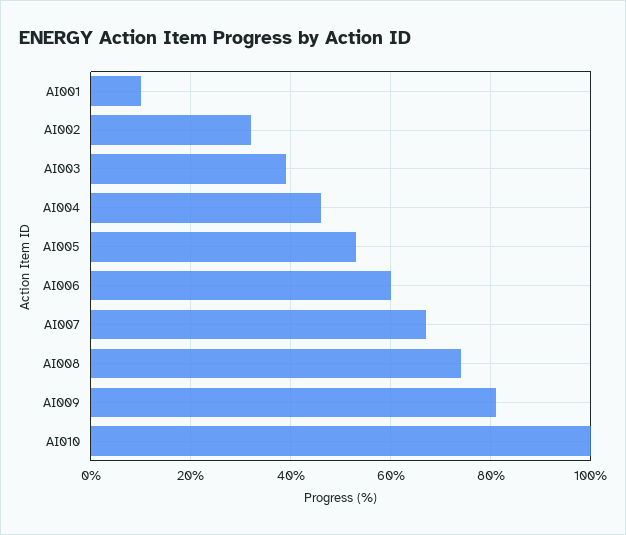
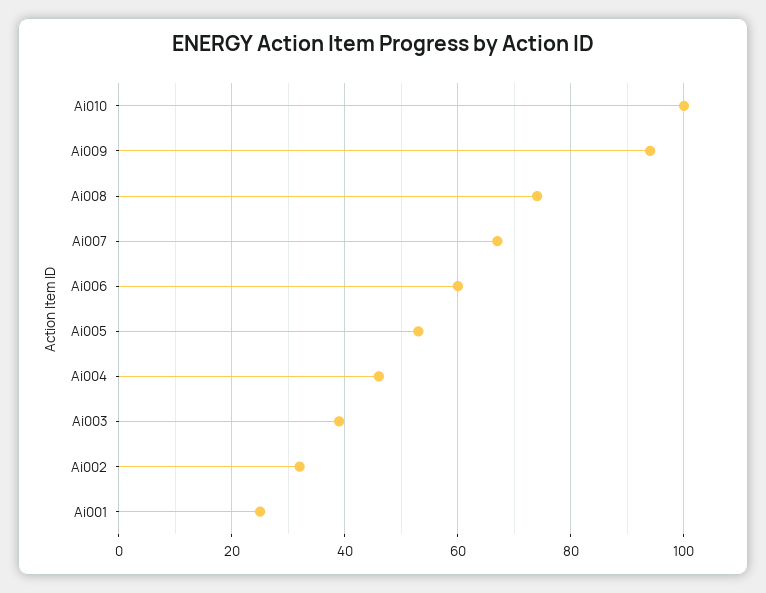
  {
-   "AI001": 10,
+   "AI001": 25,
    "AI002": 30,
    "AI003": 40,
    "AI004": 45,
    "AI005": 55,
    "AI006": 60,
    "AI007": 65,
    "AI008": 75,
-   "AI009": 80,
+   "AI009": 95,
    "AI010": 100
  }

